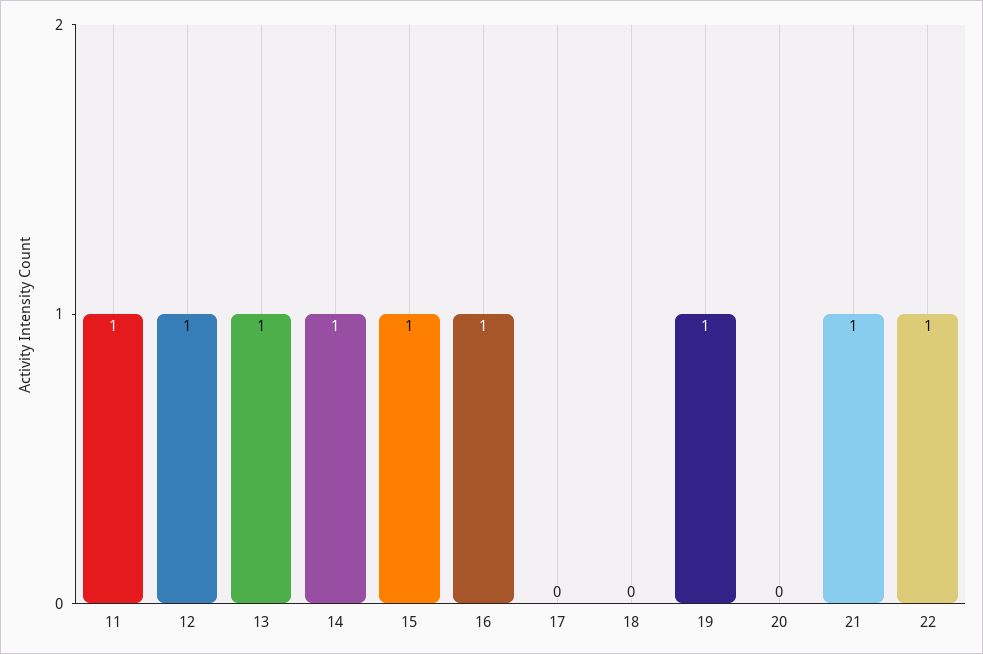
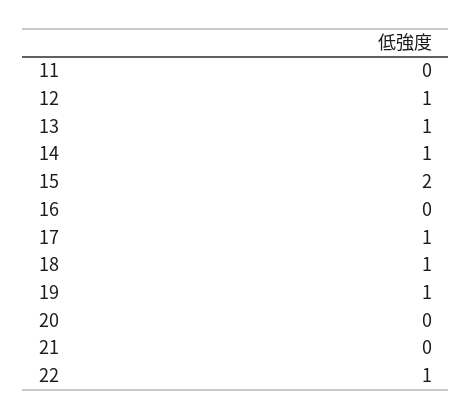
  {
-   "11": 1,
+   "11": 0,
    "12": 1,
    "13": 1,
    "14": 1,
-   "15": 1,
+   "15": 2,
-   "16": 1,
+   "16": 0,
-   "17": 0,
+   "17": 1,
-   "18": 0,
+   "18": 1,
    "19": 1,
    "20": 0,
-   "21": 1,
+   "21": 0,
    "22": 1
  }

